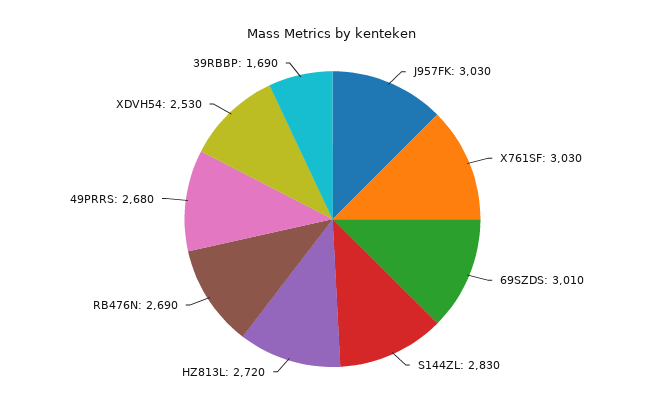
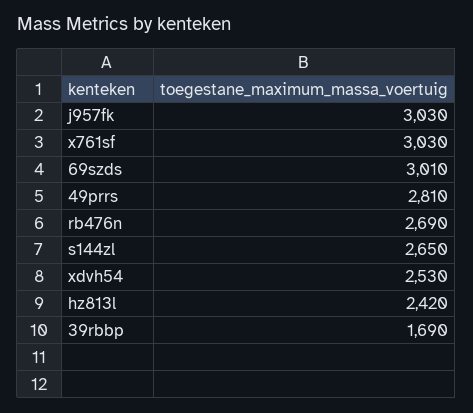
  {
    "J957FK": 3030,
    "X761SF": 3030,
    "69SZDS": 3010,
-   "S144ZL": 2830,
+   "S144ZL": 2650,
-   "HZ813L": 2720,
+   "HZ813L": 2420,
    "RB476N": 2690,
-   "49PRRS": 2680,
+   "49PRRS": 2810,
    "XDVH54": 2530,
    "39RBBP": 1690
  }

